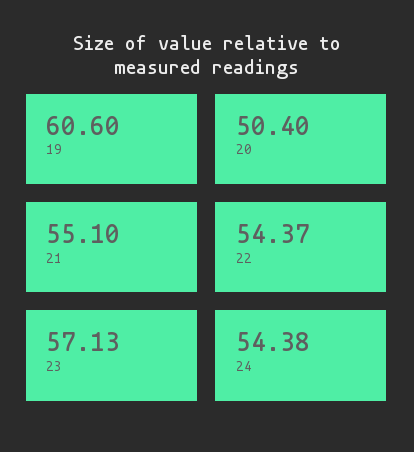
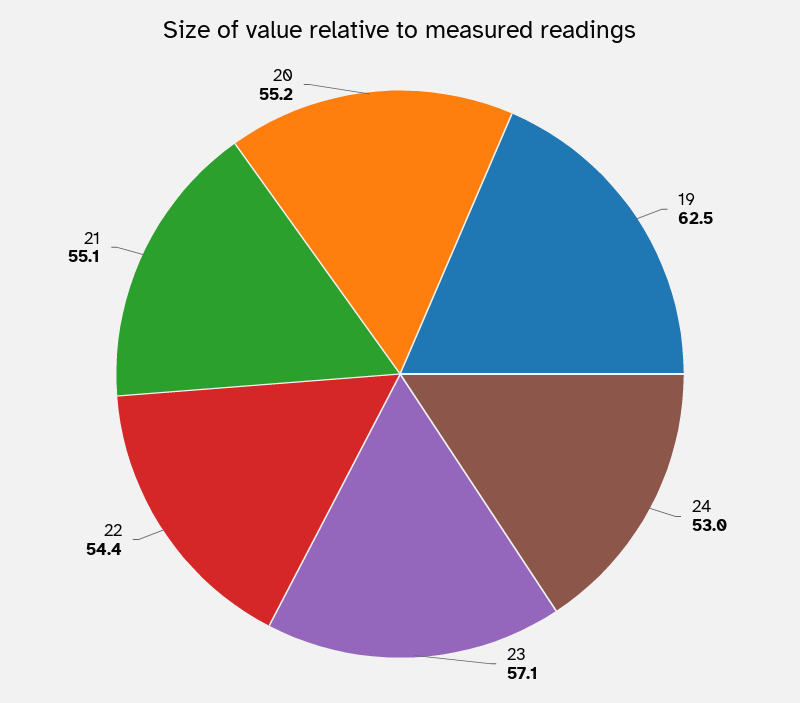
  {
-   "19": 60.6,
+   "19": 62.5,
-   "20": 50.4,
+   "20": 55.2,
    "21": 55.1,
    "22": 54.37,
    "23": 57.13,
-   "24": 54.38
+   "24": 53
  }

